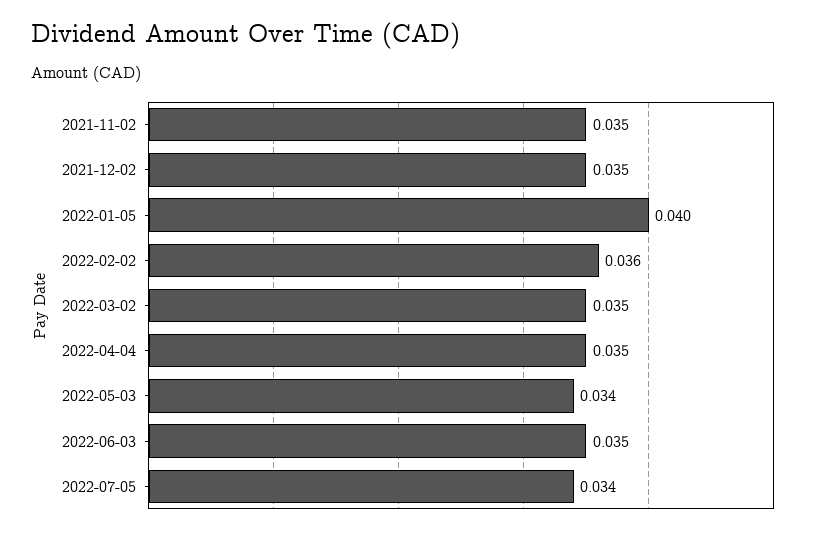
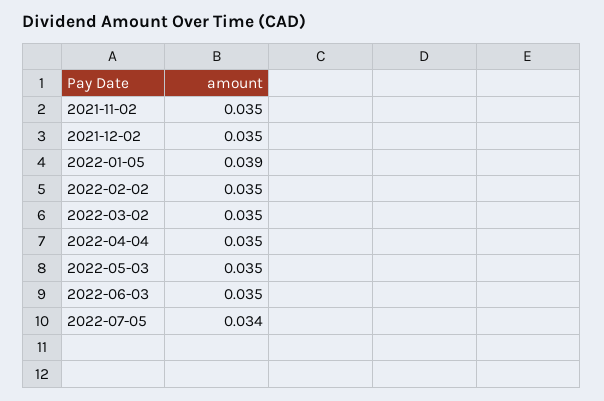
  {
    "2021-11-02": 0.035,
    "2021-12-02": 0.035,
-   "2022-01-05": 0.04,
+   "2022-01-05": 0.039,
-   "2022-02-02": 0.036,
+   "2022-02-02": 0.035,
    "2022-03-02": 0.035,
    "2022-04-04": 0.035,
-   "2022-05-03": 0.034,
+   "2022-05-03": 0.035,
    "2022-06-03": 0.035,
    "2022-07-05": 0.034
  }

